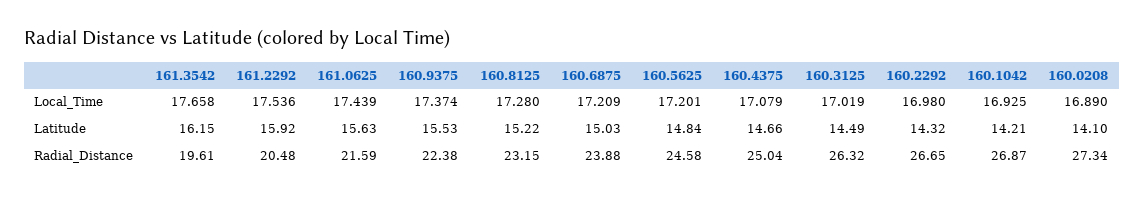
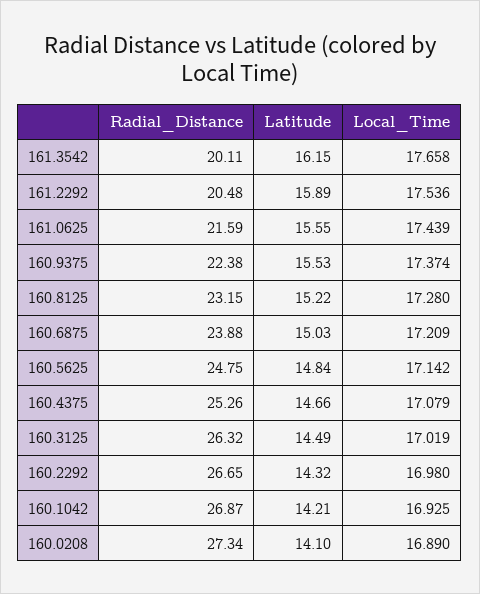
  {
    "161.3542": {
      "Local_Time": 17.658,
      "Latitude": 16.15,
-     "Radial_Distance": 19.61
+     "Radial_Distance": 20.11
    },
    "161.2292": {
      "Local_Time": 17.536,
-     "Latitude": 15.92,
+     "Latitude": 15.89,
      "Radial_Distance": 20.48
    },
    "161.0625": {
      "Local_Time": 17.439,
-     "Latitude": 15.63,
+     "Latitude": 15.55,
      "Radial_Distance": 21.59
    },
    "160.9375": {
      "Local_Time": 17.374,
      "Latitude": 15.53,
      "Radial_Distance": 22.38
    },
    "160.8125": {
      "Local_Time": 17.28,
      "Latitude": 15.22,
      "Radial_Distance": 23.15
    },
    "160.6875": {
      "Local_Time": 17.209,
      "Latitude": 15.03,
      "Radial_Distance": 23.88
    },
    "160.5625": {
-     "Local_Time": 17.201,
+     "Local_Time": 17.142,
      "Latitude": 14.84,
-     "Radial_Distance": 24.58
+     "Radial_Distance": 24.75
    },
    "160.4375": {
      "Local_Time": 17.079,
      "Latitude": 14.66,
-     "Radial_Distance": 25.04
+     "Radial_Distance": 25.26
    },
    "160.3125": {
      "Local_Time": 17.019,
      "Latitude": 14.49,
      "Radial_Distance": 26.32
    },
    "160.2292": {
      "Local_Time": 16.98,
      "Latitude": 14.32,
      "Radial_Distance": 26.65
    },
    "160.1042": {
      "Local_Time": 16.925,
      "Latitude": 14.21,
      "Radial_Distance": 26.87
    },
    "160.0208": {
      "Local_Time": 16.89,
      "Latitude": 14.1,
      "Radial_Distance": 27.34
    }
  }

